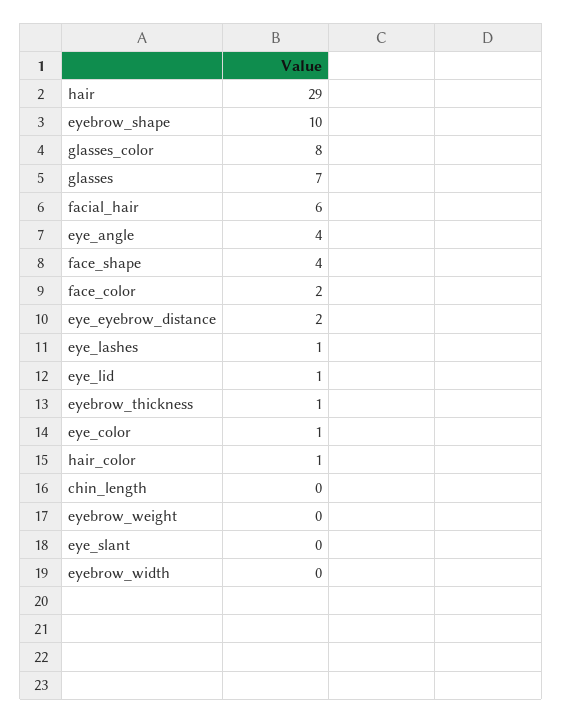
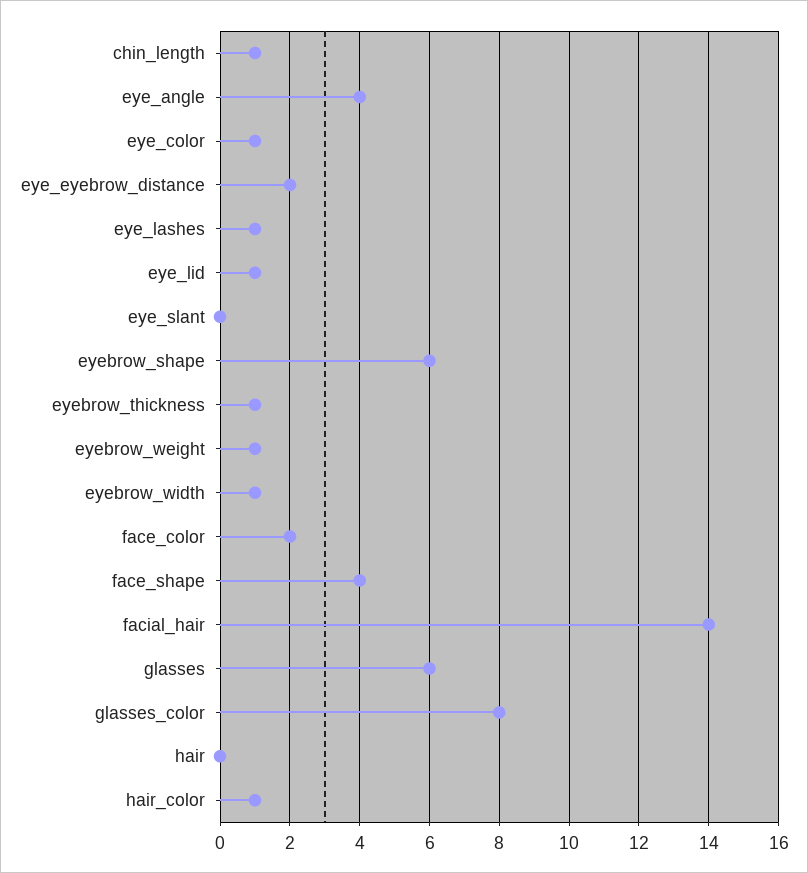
  {
-   "hair": 29,
+   "hair": 0,
-   "eyebrow_shape": 10,
+   "eyebrow_shape": 6,
    "glasses_color": 8,
-   "glasses": 7,
+   "glasses": 6,
-   "facial_hair": 6,
+   "facial_hair": 14,
    "eye_angle": 4,
    "face_shape": 4,
    "face_color": 2,
    "eye_eyebrow_distance": 2,
    "eye_lashes": 1,
    "eye_lid": 1,
    "eyebrow_thickness": 1,
    "eye_color": 1,
    "hair_color": 1,
-   "chin_length": 0,
+   "chin_length": 1,
-   "eyebrow_weight": 0,
+   "eyebrow_weight": 1,
    "eye_slant": 0,
-   "eyebrow_width": 0
+   "eyebrow_width": 1
  }

